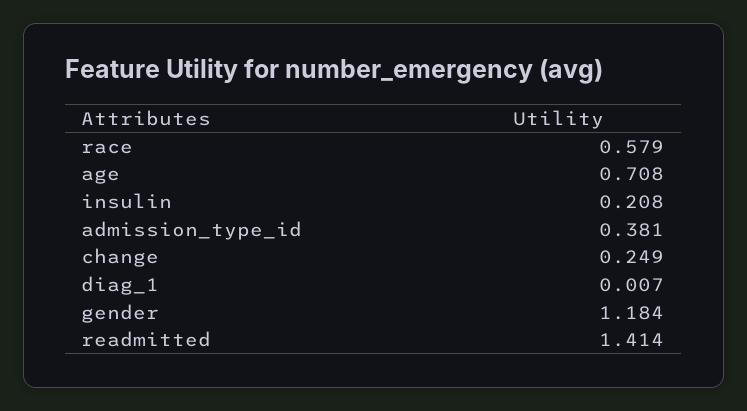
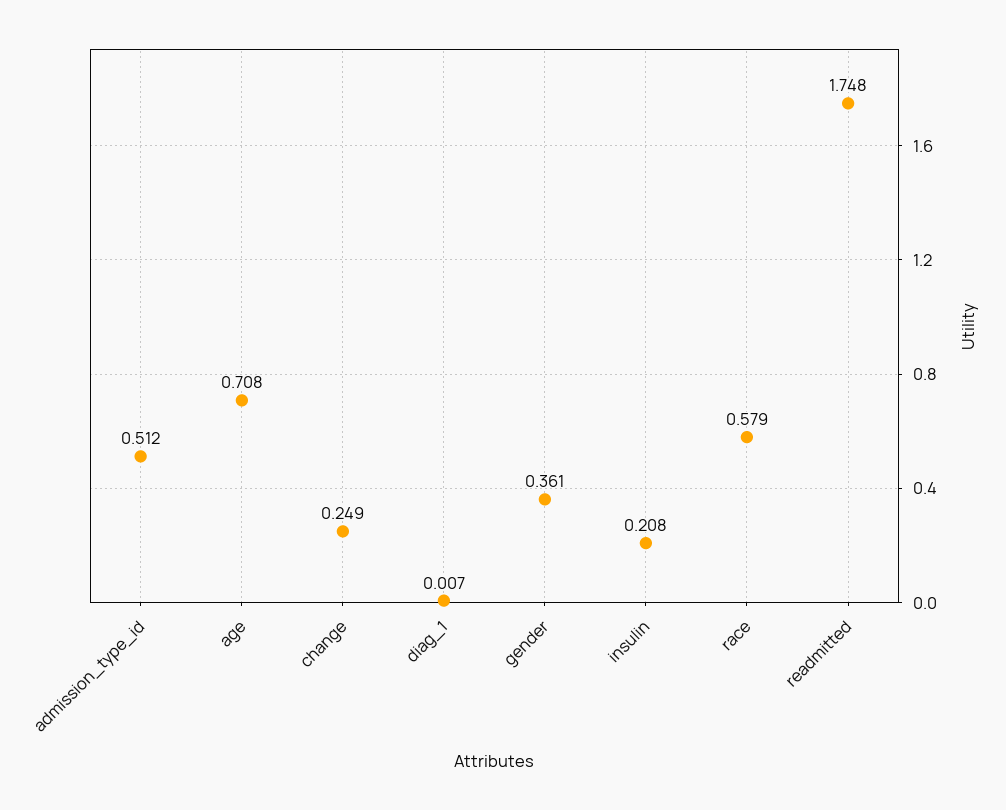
  {
    "race": 0.579,
    "age": 0.708,
    "insulin": 0.208,
-   "admission_type_id": 0.381,
+   "admission_type_id": 0.512,
    "change": 0.249,
    "diag_1": 0.007,
-   "gender": 1.184,
+   "gender": 0.361,
-   "readmitted": 1.414
+   "readmitted": 1.748
  }

